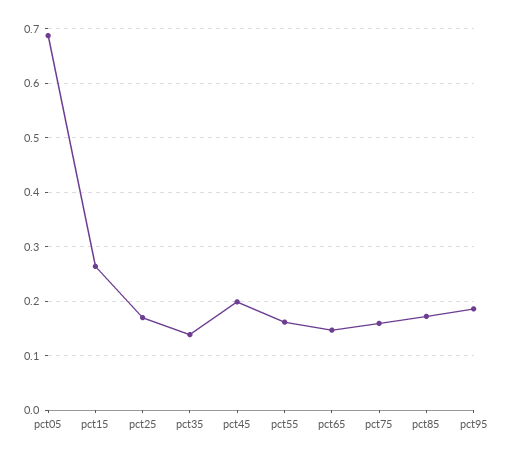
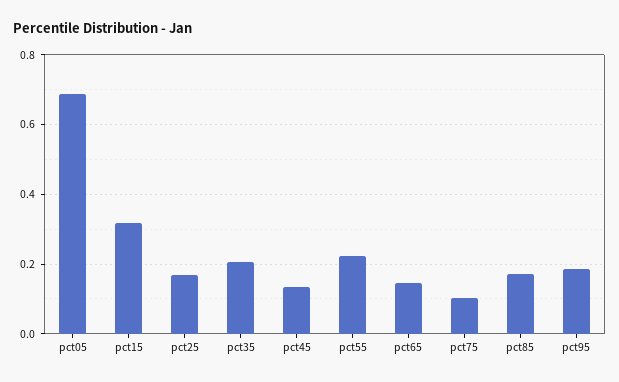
  {
    "pct05": 0.68,
-   "pct15": 0.26,
+   "pct15": 0.32,
    "pct25": 0.18,
-   "pct35": 0.14,
+   "pct35": 0.2,
-   "pct45": 0.2,
+   "pct45": 0.14,
-   "pct55": 0.16,
+   "pct55": 0.22,
    "pct65": 0.14,
-   "pct75": 0.16,
+   "pct75": 0.1,
    "pct85": 0.18,
    "pct95": 0.18
  }

